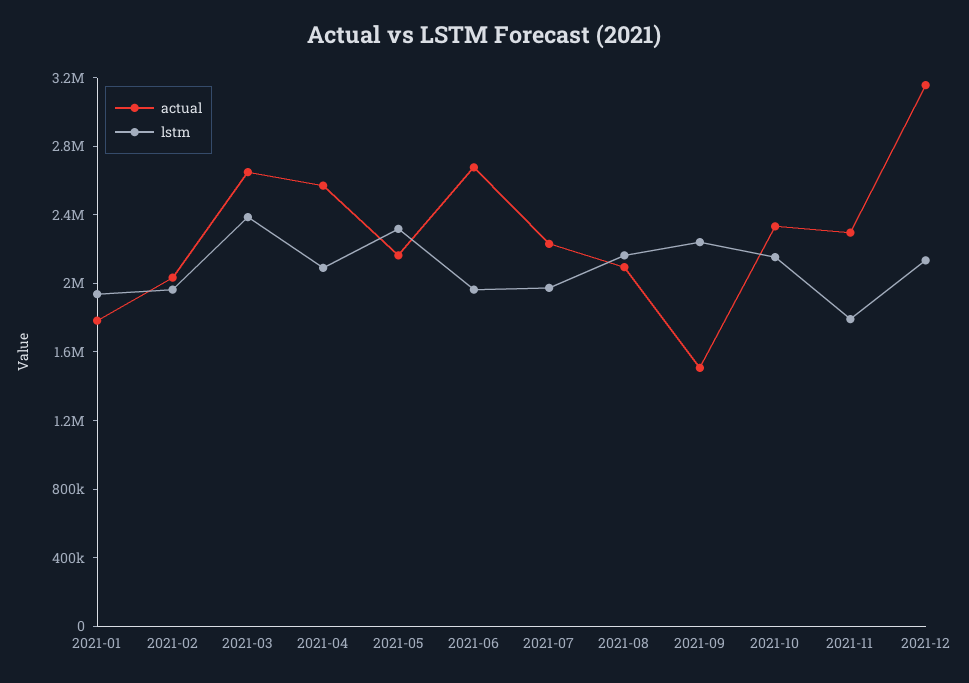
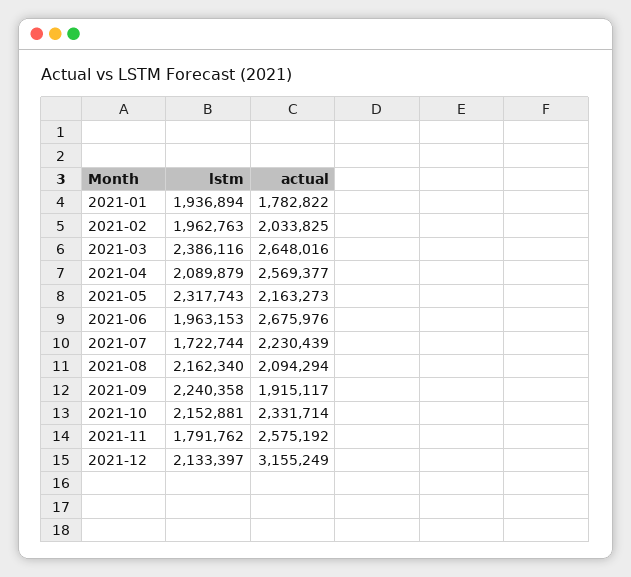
  {
    "actual": {
      "2021-01": 1782822,
      "2021-02": 2033825,
      "2021-03": 2648016,
      "2021-04": 2569377,
      "2021-05": 2163273,
      "2021-06": 2675976,
      "2021-07": 2230439,
      "2021-08": 2094294,
-     "2021-09": 1500000,
+     "2021-09": 1915117,
      "2021-10": 2331714,
-     "2021-11": 2300000,
+     "2021-11": 2575192,
      "2021-12": 3155249
    },
    "lstm": {
      "2021-01": 1936894,
      "2021-02": 1962763,
      "2021-03": 2386116,
      "2021-04": 2089879,
      "2021-05": 2317743,
      "2021-06": 1963153,
-     "2021-07": 2000000,
+     "2021-07": 1722744,
      "2021-08": 2162340,
      "2021-09": 2240358,
      "2021-10": 2152881,
      "2021-11": 1791762,
      "2021-12": 2133397
    }
  }

